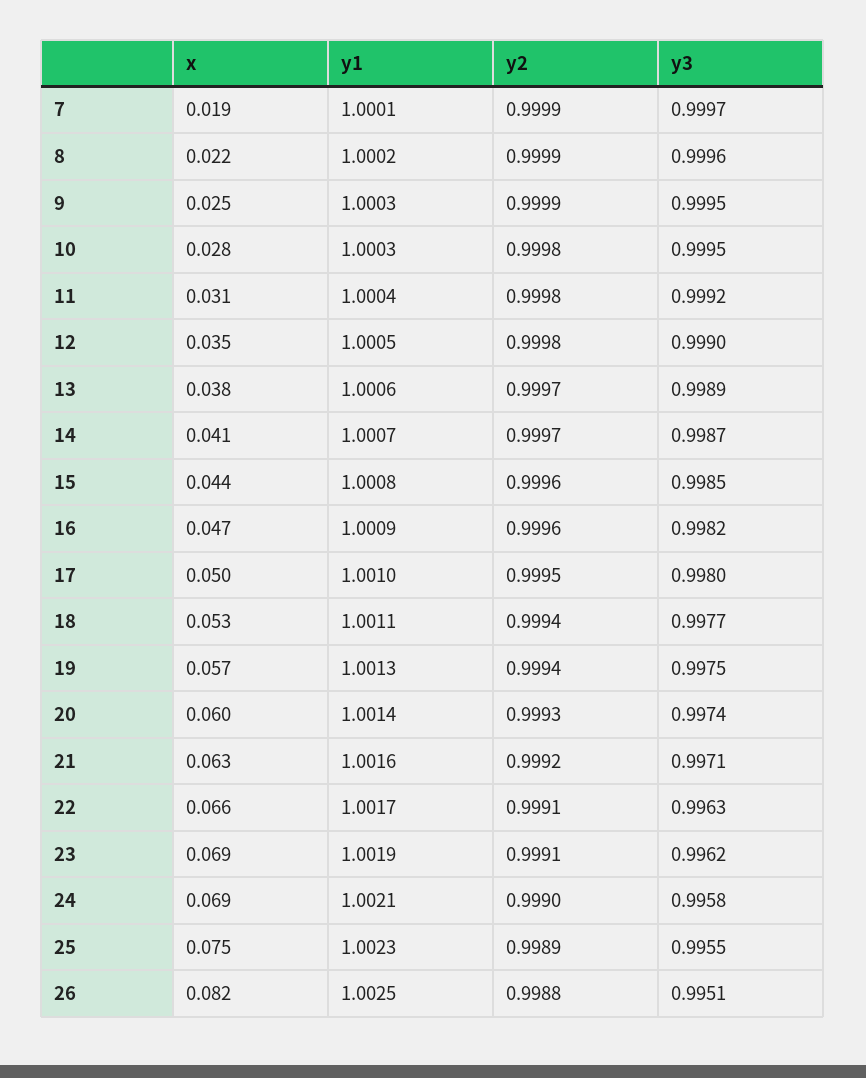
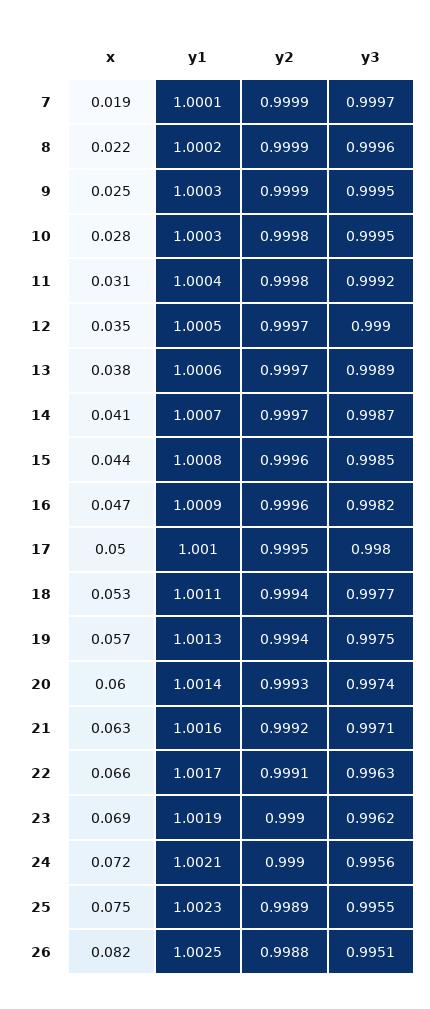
  {
    "x": {
      "7": 0.019,
      "8": 0.022,
      "9": 0.025,
      "10": 0.028,
      "11": 0.031,
      "12": 0.035,
      "13": 0.038,
      "14": 0.041,
      "15": 0.044,
      "16": 0.047,
      "17": 0.05,
      "18": 0.053,
      "19": 0.057,
      "20": 0.06,
      "21": 0.063,
      "22": 0.066,
      "23": 0.069,
-     "24": 0.069,
+     "24": 0.072,
      "25": 0.075,
      "26": 0.082
    },
    "y1": {
      "7": 1.0001,
      "8": 1.0002,
      "9": 1.0003,
      "10": 1.0003,
      "11": 1.0004,
      "12": 1.0005,
      "13": 1.0006,
      "14": 1.0007,
      "15": 1.0008,
      "16": 1.0009,
      "17": 1.001,
      "18": 1.0011,
      "19": 1.0013,
      "20": 1.0014,
      "21": 1.0016,
      "22": 1.0017,
      "23": 1.0019,
      "24": 1.0021,
      "25": 1.0023,
      "26": 1.0025
    },
    "y2": {
      "7": 0.9999,
      "8": 0.9999,
      "9": 0.9999,
      "10": 0.9998,
      "11": 0.9998,
-     "12": 0.9998,
+     "12": 0.9997,
      "13": 0.9997,
      "14": 0.9997,
      "15": 0.9996,
      "16": 0.9996,
      "17": 0.9995,
      "18": 0.9994,
      "19": 0.9994,
      "20": 0.9993,
      "21": 0.9992,
      "22": 0.9991,
-     "23": 0.9991,
+     "23": 0.999,
      "24": 0.999,
      "25": 0.9989,
      "26": 0.9988
    },
    "y3": {
      "7": 0.9997,
      "8": 0.9996,
      "9": 0.9995,
      "10": 0.9995,
      "11": 0.9992,
      "12": 0.999,
      "13": 0.9989,
      "14": 0.9987,
      "15": 0.9985,
      "16": 0.9982,
      "17": 0.998,
      "18": 0.9977,
      "19": 0.9975,
      "20": 0.9974,
      "21": 0.9971,
      "22": 0.9963,
      "23": 0.9962,
-     "24": 0.9958,
+     "24": 0.9956,
      "25": 0.9955,
      "26": 0.9951
    }
  }

